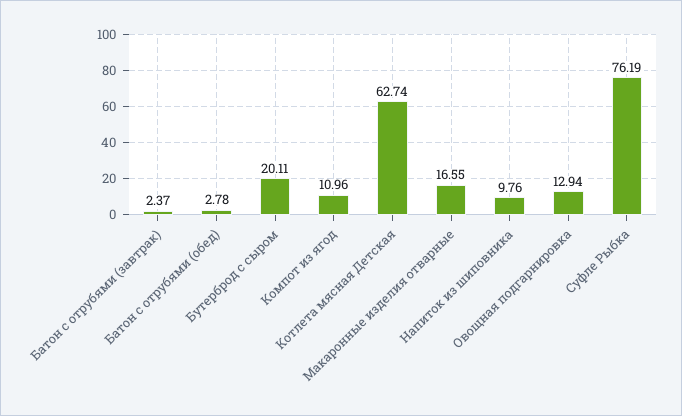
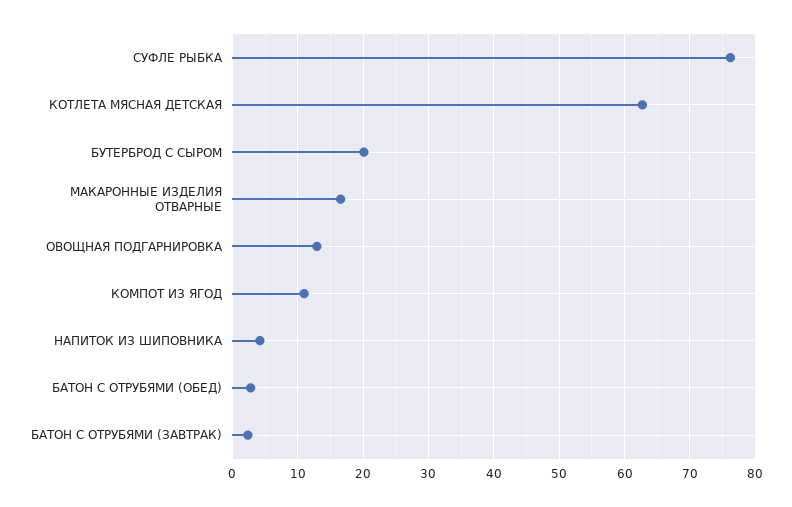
  {
    "Батон с отрубями (завтрак)": 2.37,
    "Батон с отрубями (обед)": 2.78,
    "Бутерброд с сыром": 20.11,
    "Компот из ягод": 10.96,
    "Котлета мясная Детская": 62.74,
    "Макаронные изделия отварные": 16.55,
-   "Напиток из шиповника": 9.76,
+   "Напиток из шиповника": 4,
    "Овощная подгарнировка": 12.94,
    "Суфле Рыбка": 76.19
  }

